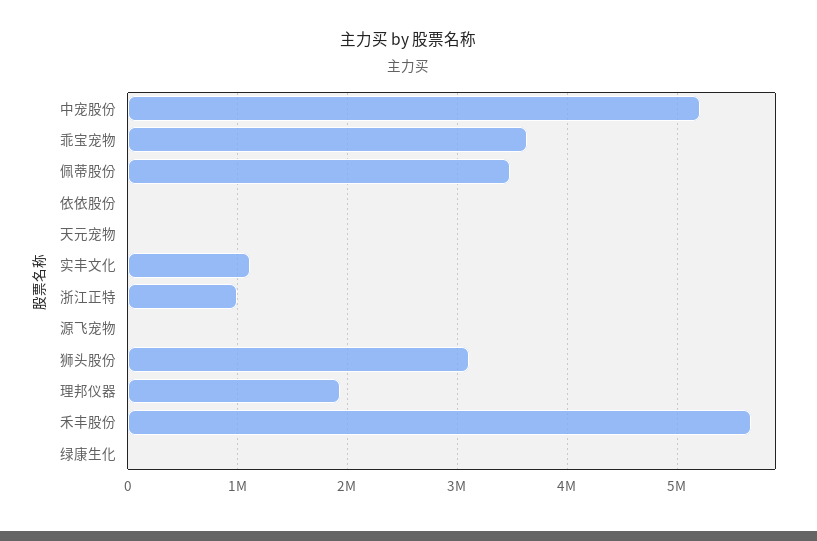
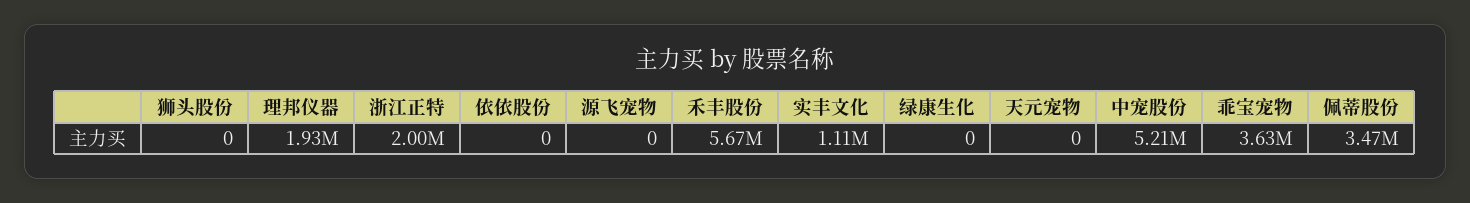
  {
    "中宠股份": 5210000,
    "乖宝宠物": 3630000,
    "佩蒂股份": 3470000,
    "依依股份": 0,
    "天元宠物": 0,
    "实丰文化": 1110000,
-   "浙江正特": 1000000,
+   "浙江正特": 2000000,
    "源飞宠物": 0,
-   "狮头股份": 3100000,
+   "狮头股份": 0,
    "理邦仪器": 1930000,
    "禾丰股份": 5670000,
    "绿康生化": 0
  }

